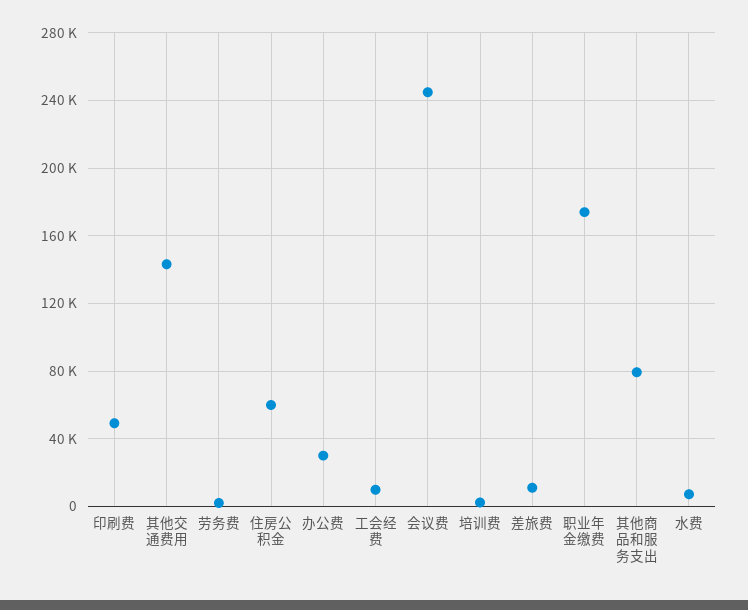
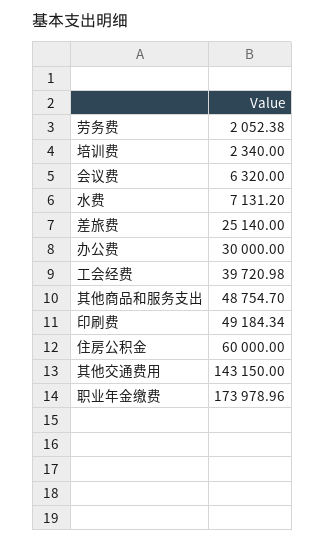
  {
    "印刷费": 49184.34,
    "其他交通费用": 143150,
    "劳务费": 2052.38,
    "住房公积金": 60000,
    "办公费": 30000,
-   "工会经费": 10000,
+   "工会经费": 39720.98,
-   "会议费": 245000,
+   "会议费": 6320,
    "培训费": 2340,
-   "差旅费": 10000,
+   "差旅费": 25140,
    "职业年金缴费": 173978.96,
-   "其他商品和服务支出": 80000,
+   "其他商品和服务支出": 48754.7,
    "水费": 7131.2
  }

